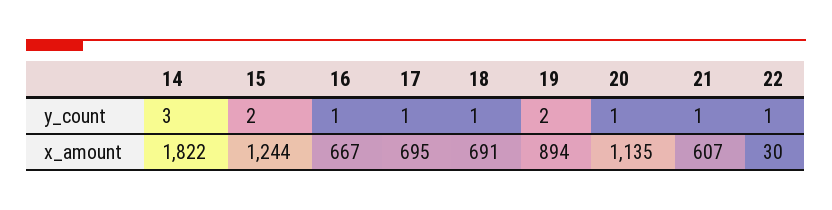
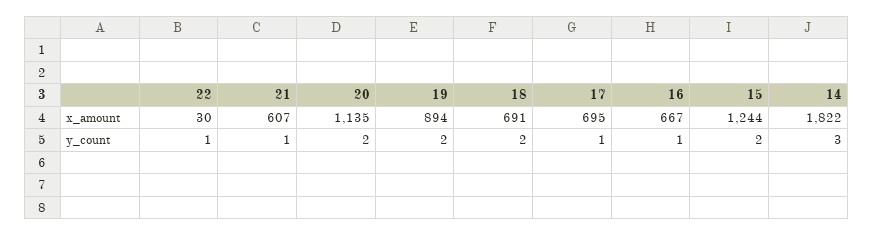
  {
    "14": {
      "y_count": 3,
      "x_amount": 1822
    },
    "15": {
      "y_count": 2,
      "x_amount": 1244
    },
    "16": {
      "y_count": 1,
      "x_amount": 667
    },
    "17": {
      "y_count": 1,
      "x_amount": 695
    },
    "18": {
-     "y_count": 1,
+     "y_count": 2,
      "x_amount": 691
    },
    "19": {
      "y_count": 2,
      "x_amount": 894
    },
    "20": {
-     "y_count": 1,
+     "y_count": 2,
      "x_amount": 1135
    },
    "21": {
      "y_count": 1,
      "x_amount": 607
    },
    "22": {
      "y_count": 1,
      "x_amount": 30
    }
  }

